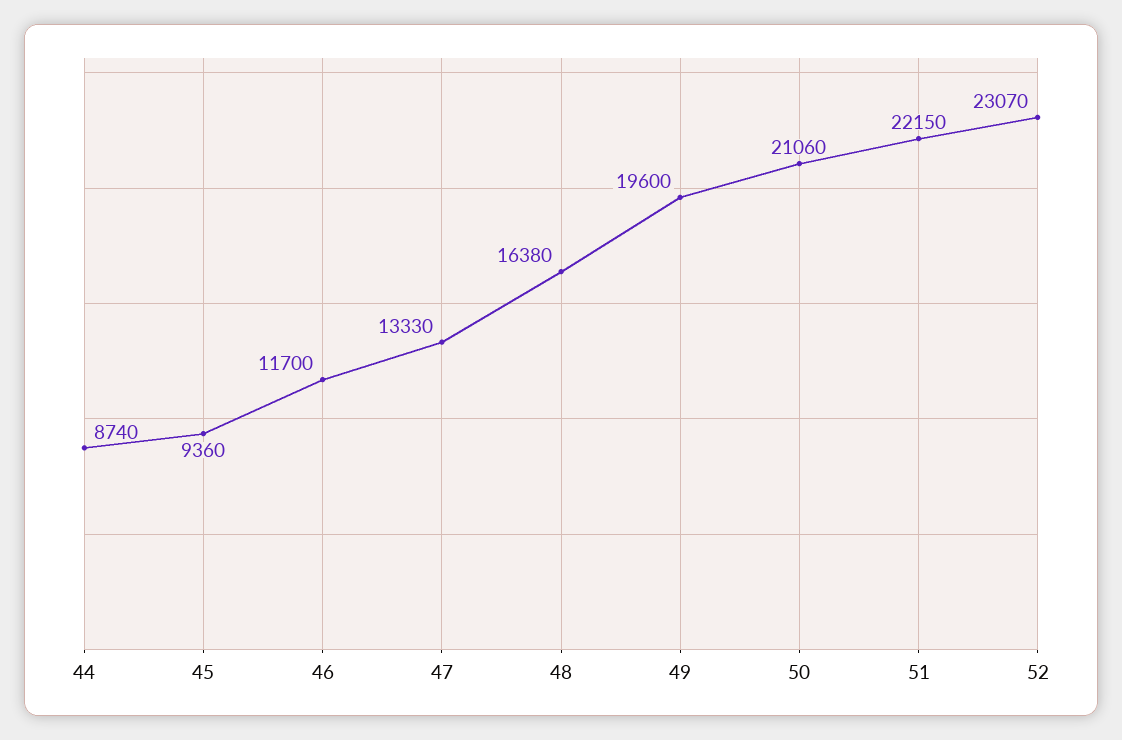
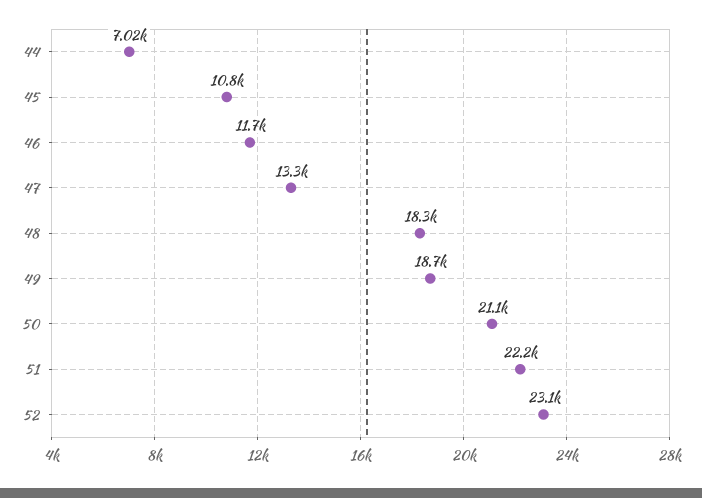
  {
-   "44": 8740,
+   "44": 7020,
-   "45": 9360,
+   "45": 10800,
    "46": 11700,
    "47": 13330,
-   "48": 16380,
+   "48": 18300,
-   "49": 19600,
+   "49": 18700,
    "50": 21060,
    "51": 22150,
    "52": 23070
  }

